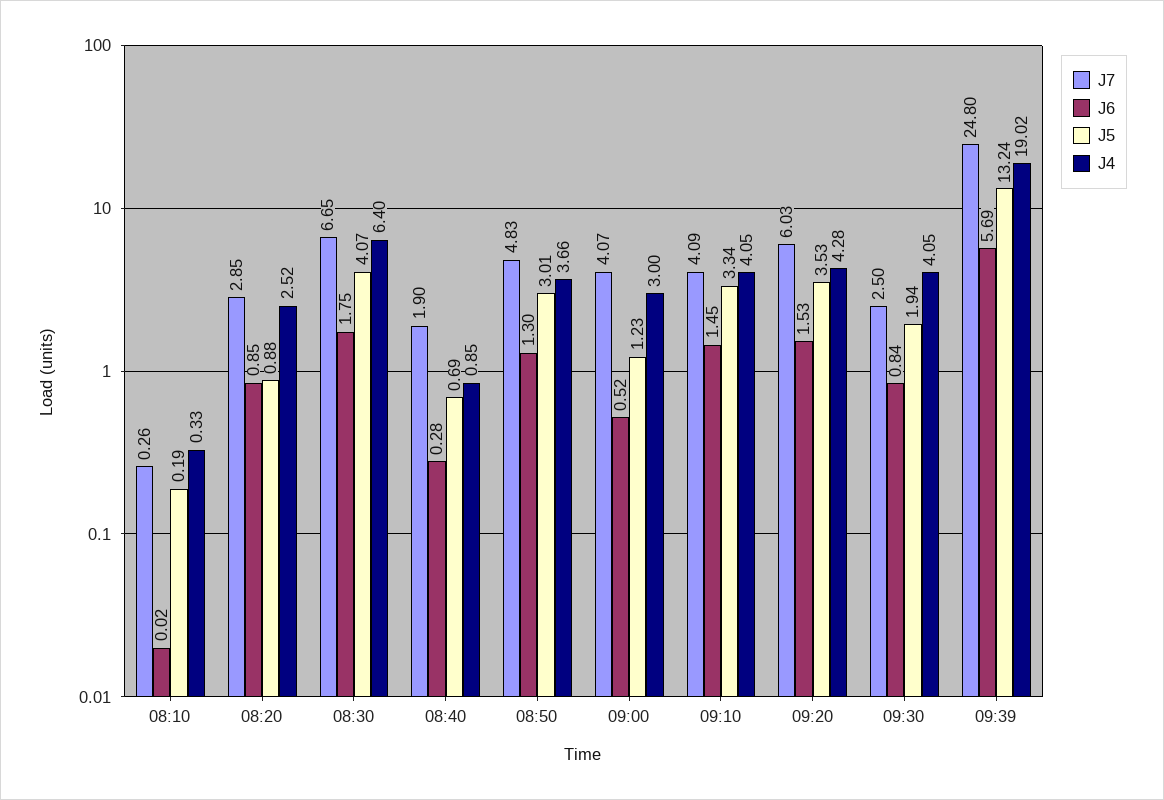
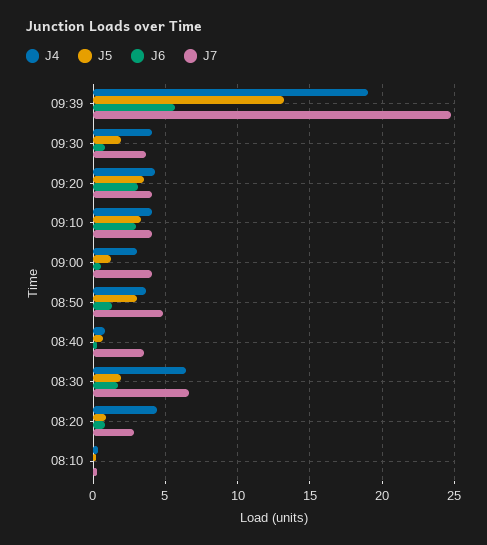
  {
    "J7": {
      "08:10": 0.26,
      "08:20": 2.85,
      "08:30": 6.65,
-     "08:40": 1.9,
+     "08:40": 3.5,
      "08:50": 4.83,
      "09:00": 4.07,
      "09:10": 4.09,
-     "09:20": 6.03,
+     "09:20": 4,
-     "09:30": 2.5,
+     "09:30": 3.5,
      "09:39": 24.8
    },
    "J6": {
      "08:10": 0.02,
      "08:20": 0.85,
      "08:30": 1.75,
      "08:40": 0.28,
      "08:50": 1.3,
      "09:00": 0.52,
-     "09:10": 1.45,
+     "09:10": 3,
-     "09:20": 1.53,
+     "09:20": 3,
      "09:30": 0.84,
      "09:39": 5.69
    },
    "J5": {
      "08:10": 0.19,
      "08:20": 0.88,
-     "08:30": 4.07,
+     "08:30": 2,
      "08:40": 0.69,
      "08:50": 3.01,
      "09:00": 1.23,
      "09:10": 3.34,
      "09:20": 3.53,
      "09:30": 1.94,
      "09:39": 13.24
    },
    "J4": {
      "08:10": 0.33,
-     "08:20": 2.52,
+     "08:20": 4.5,
      "08:30": 6.4,
      "08:40": 0.85,
      "08:50": 3.66,
      "09:00": 3,
      "09:10": 4.05,
      "09:20": 4.28,
      "09:30": 4.05,
      "09:39": 19.02
    }
  }

